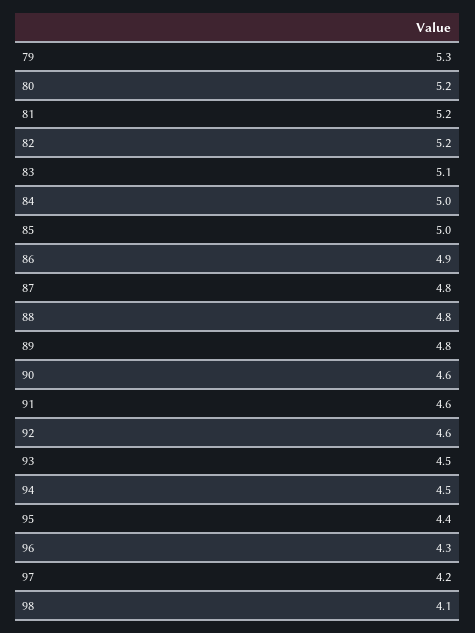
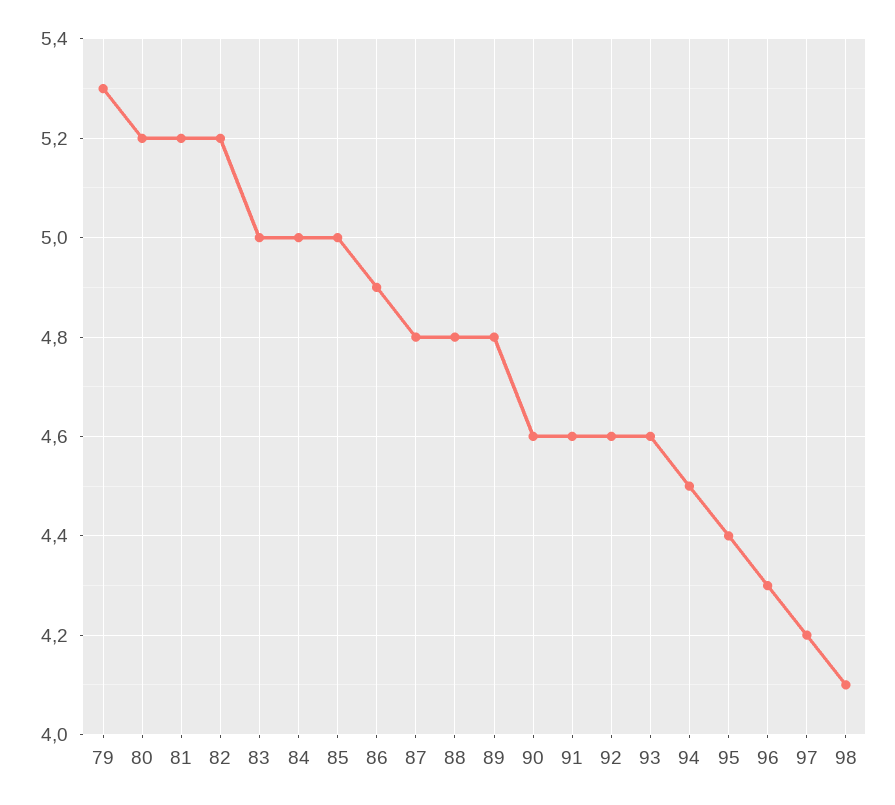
  {
    "79": 5.3,
    "80": 5.2,
    "81": 5.2,
    "82": 5.2,
-   "83": 5.1,
+   "83": 5,
    "84": 5,
    "85": 5,
    "86": 4.9,
    "87": 4.8,
    "88": 4.8,
    "89": 4.8,
    "90": 4.6,
    "91": 4.6,
    "92": 4.6,
-   "93": 4.5,
+   "93": 4.6,
    "94": 4.5,
    "95": 4.4,
    "96": 4.3,
    "97": 4.2,
    "98": 4.1
  }

